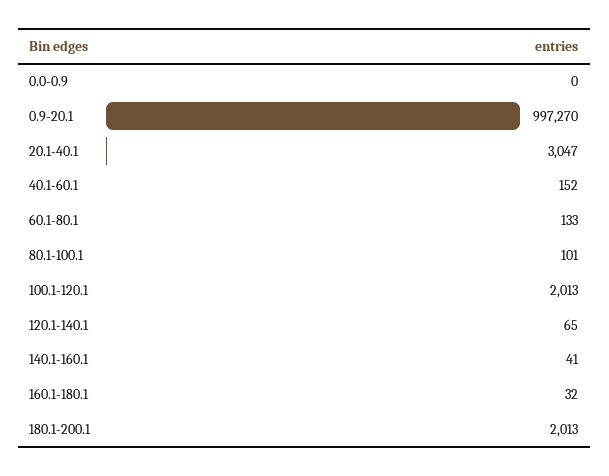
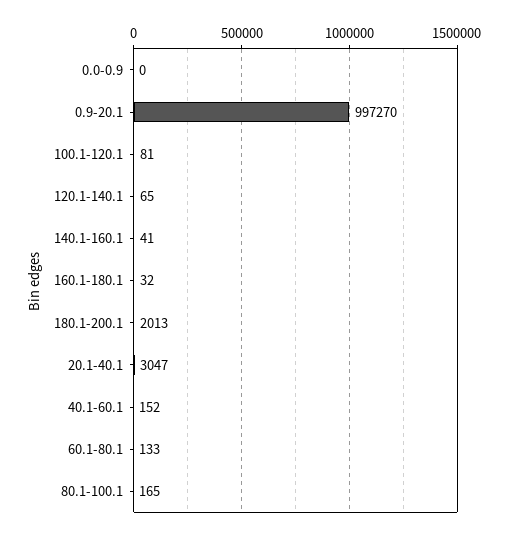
  {
    "0.0-0.9": 0,
    "0.9-20.1": 997270,
    "20.1-40.1": 3047,
    "40.1-60.1": 152,
    "60.1-80.1": 133,
-   "80.1-100.1": 101,
+   "80.1-100.1": 165,
-   "100.1-120.1": 2013,
+   "100.1-120.1": 81,
    "120.1-140.1": 65,
    "140.1-160.1": 41,
    "160.1-180.1": 32,
    "180.1-200.1": 2013
  }

